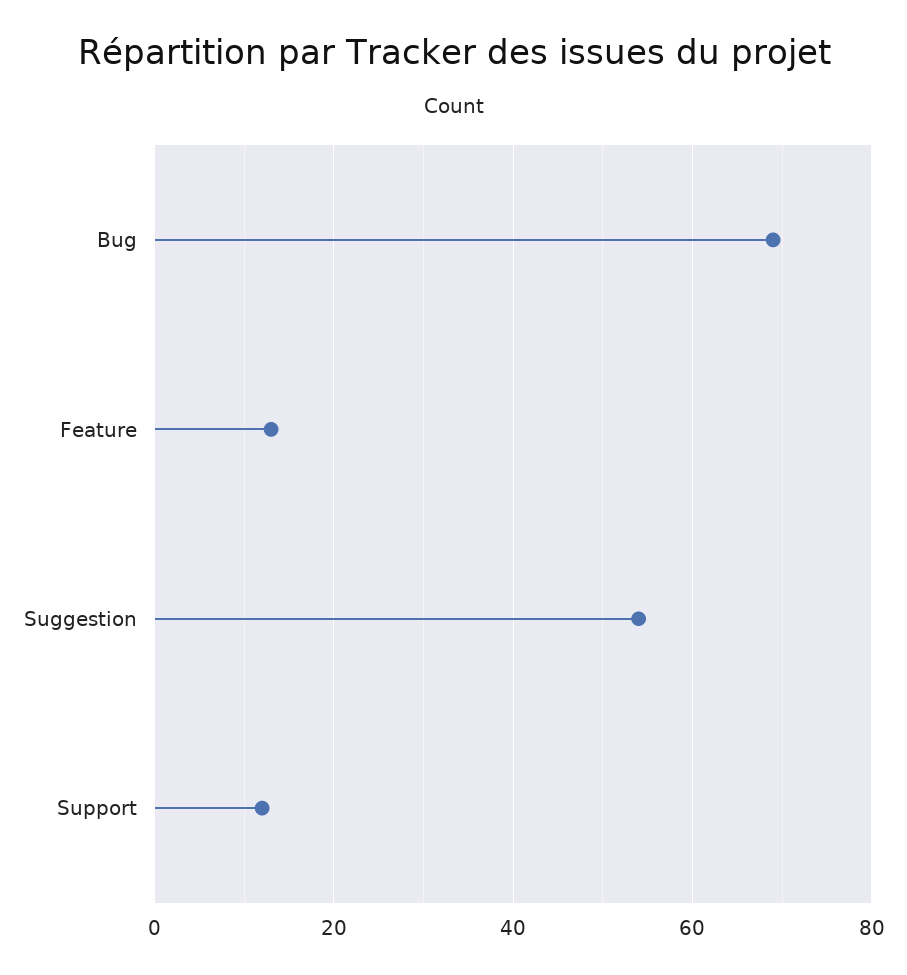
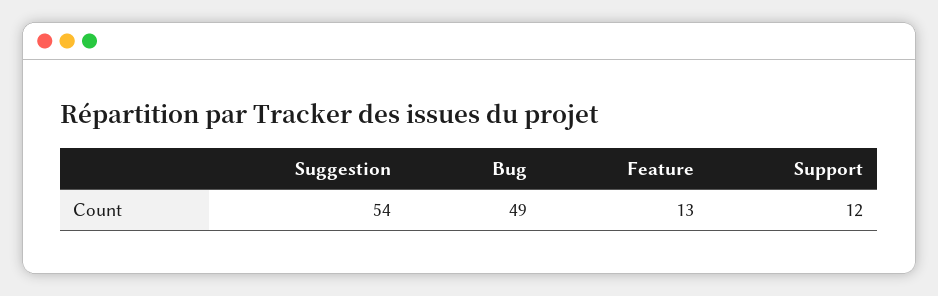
  {
-   "Bug": 70,
+   "Bug": 49,
    "Feature": 13,
    "Suggestion": 54,
    "Support": 12
  }

